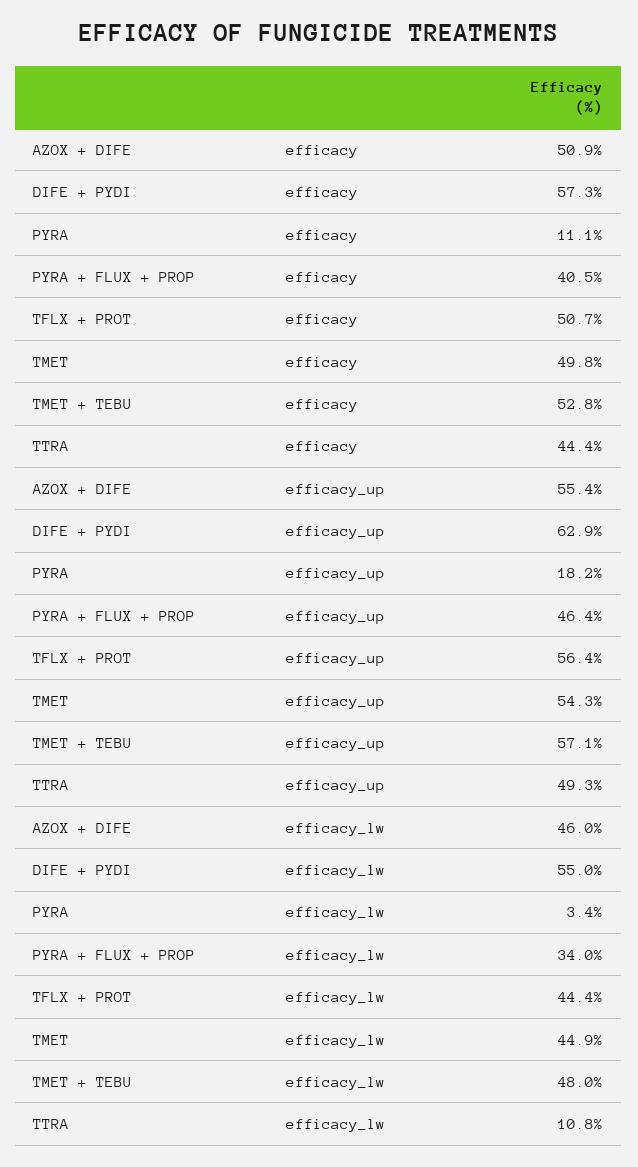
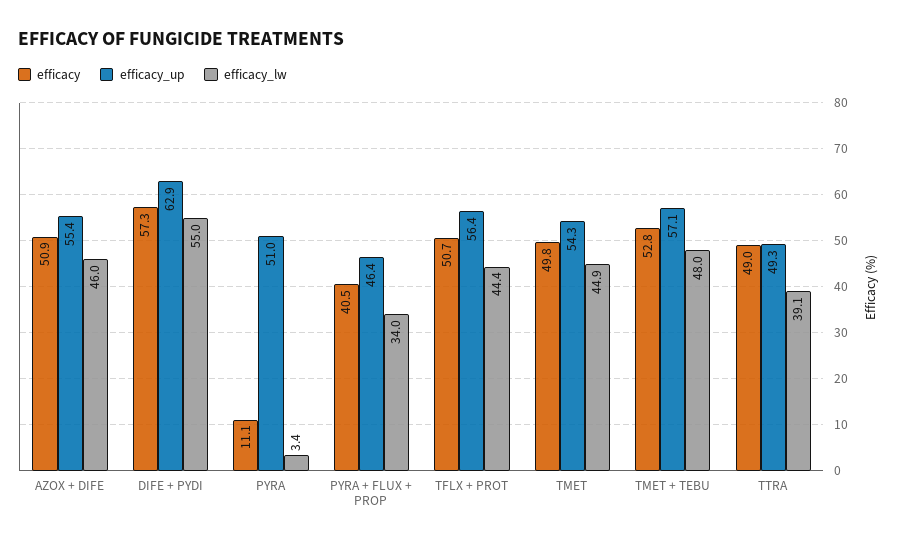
  {
    "efficacy": {
      "AZOX + DIFE": 50.9,
      "DIFE + PYDI": 57.3,
      "PYRA": 11.1,
      "PYRA + FLUX + PROP": 40.5,
      "TFLX + PROT": 50.7,
      "TMET": 49.8,
      "TMET + TEBU": 52.8,
-     "TTRA": 44.4
+     "TTRA": 49
    },
    "efficacy_up": {
      "AZOX + DIFE": 55.4,
      "DIFE + PYDI": 62.9,
-     "PYRA": 18.2,
+     "PYRA": 51,
      "PYRA + FLUX + PROP": 46.4,
      "TFLX + PROT": 56.4,
      "TMET": 54.3,
      "TMET + TEBU": 57.1,
      "TTRA": 49.3
    },
    "efficacy_lw": {
      "AZOX + DIFE": 46,
      "DIFE + PYDI": 55,
      "PYRA": 3.4,
      "PYRA + FLUX + PROP": 34,
      "TFLX + PROT": 44.4,
      "TMET": 44.9,
      "TMET + TEBU": 48,
-     "TTRA": 10.8
+     "TTRA": 39.1
    }
  }

